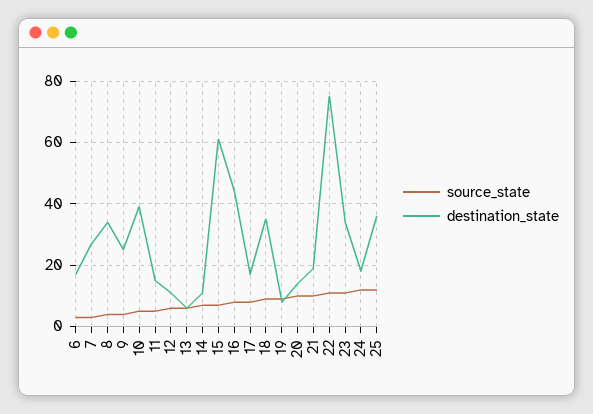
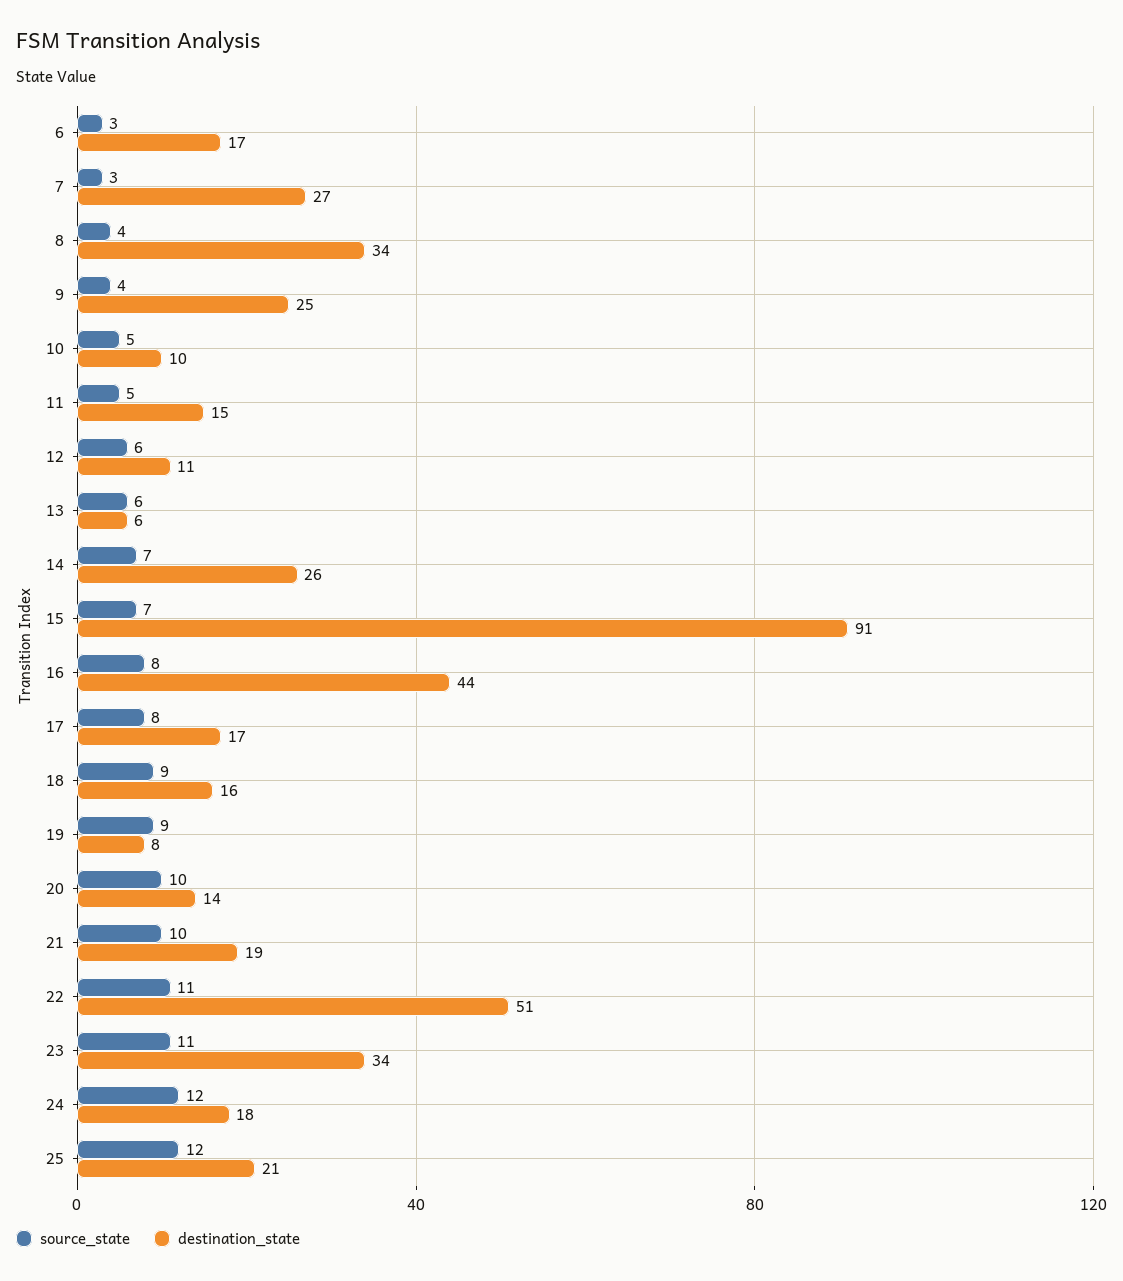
  {
    "source_state": {
      "6": 3,
      "7": 3,
      "8": 4,
      "9": 4,
      "10": 5,
      "11": 5,
      "12": 6,
      "13": 6,
      "14": 7,
      "15": 7,
      "16": 8,
      "17": 8,
      "18": 9,
      "19": 9,
      "20": 10,
      "21": 10,
      "22": 11,
      "23": 11,
      "24": 12,
      "25": 12
    },
    "destination_state": {
      "6": 17,
      "7": 27,
      "8": 34,
      "9": 25,
-     "10": 40,
+     "10": 10,
      "11": 15,
      "12": 11,
      "13": 6,
-     "14": 10,
+     "14": 26,
-     "15": 60,
+     "15": 91,
      "16": 44,
      "17": 17,
-     "18": 35,
+     "18": 16,
      "19": 8,
      "20": 14,
      "21": 19,
-     "22": 75,
+     "22": 51,
      "23": 34,
      "24": 18,
-     "25": 35
+     "25": 21
    }
  }

